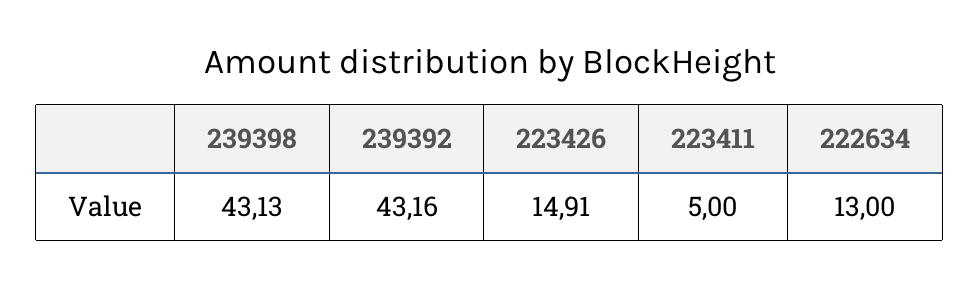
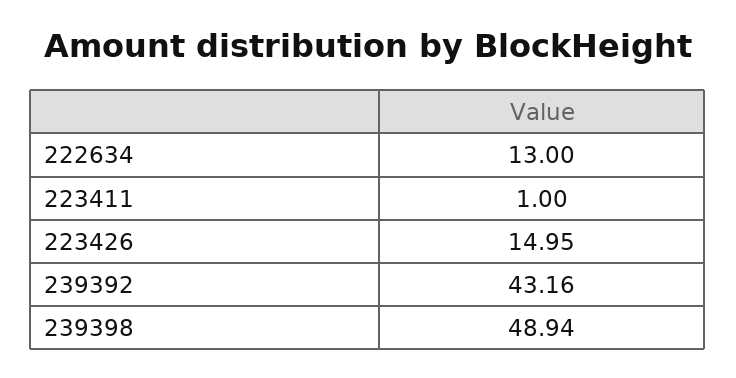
  {
-   "239398": 43.13,
+   "239398": 48.94,
    "239392": 43.16,
-   "223426": 14.91,
+   "223426": 14.95,
-   "223411": 5,
+   "223411": 1,
    "222634": 13
  }

